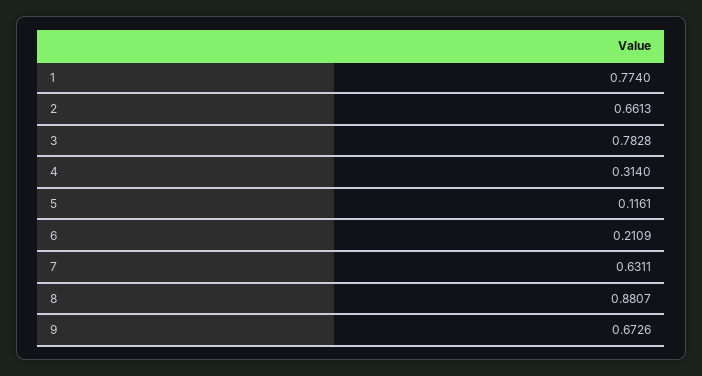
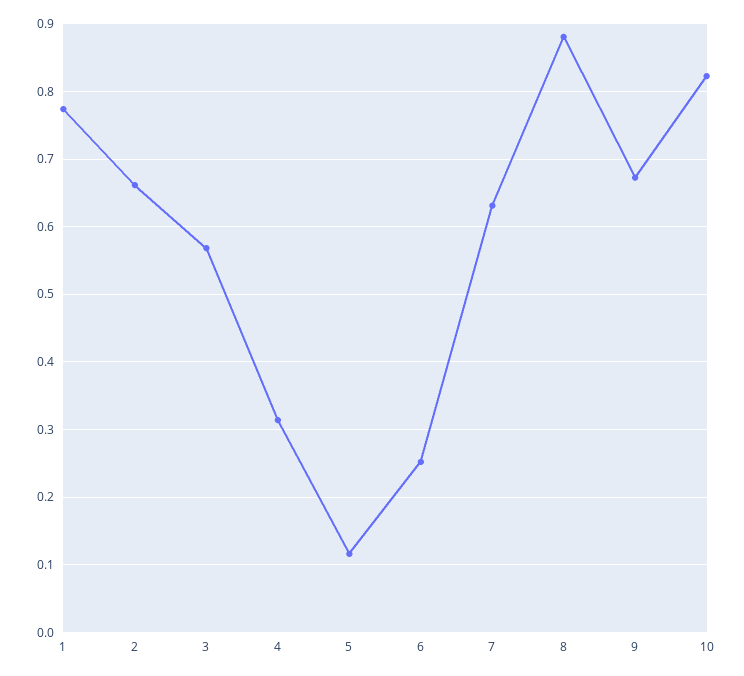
  {
    "1": 0.774,
    "2": 0.6613,
-   "3": 0.7828,
+   "3": 0.57,
    "4": 0.314,
    "5": 0.1161,
-   "6": 0.2109,
+   "6": 0.25,
    "7": 0.6311,
    "8": 0.8807,
-   "9": 0.6726
+   "9": 0.6726,
+   "10": 0.82
  }

